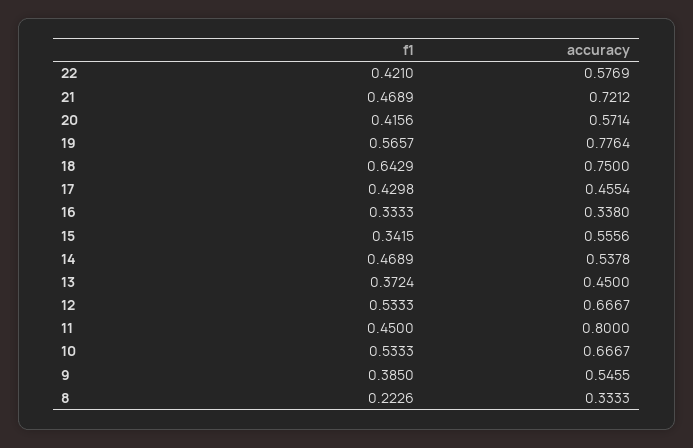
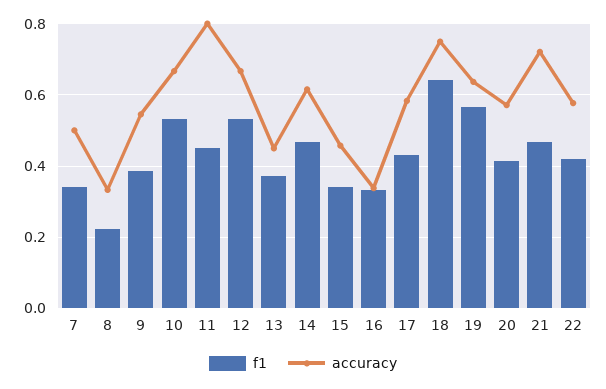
  {
    "f1": {
      "22": 0.421,
      "21": 0.4689,
      "20": 0.4156,
      "19": 0.5657,
      "18": 0.6429,
      "17": 0.4298,
      "16": 0.3333,
      "15": 0.3415,
      "14": 0.4689,
      "13": 0.3724,
      "12": 0.5333,
      "11": 0.45,
      "10": 0.5333,
      "9": 0.385,
-     "8": 0.2226
+     "8": 0.2226,
+     "7": 0.34
    },
    "accuracy": {
      "22": 0.5769,
      "21": 0.7212,
      "20": 0.5714,
-     "19": 0.7764,
+     "19": 0.64,
      "18": 0.75,
-     "17": 0.4554,
+     "17": 0.58,
      "16": 0.338,
-     "15": 0.5556,
+     "15": 0.46,
-     "14": 0.5378,
+     "14": 0.62,
      "13": 0.45,
      "12": 0.6667,
      "11": 0.8,
      "10": 0.6667,
      "9": 0.5455,
-     "8": 0.3333
+     "8": 0.3333,
+     "7": 0.5
    }
  }

